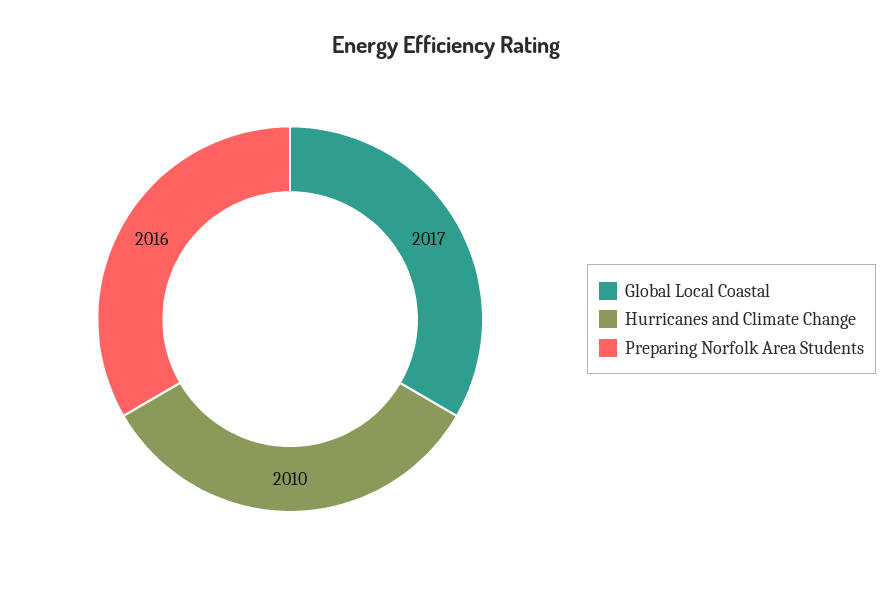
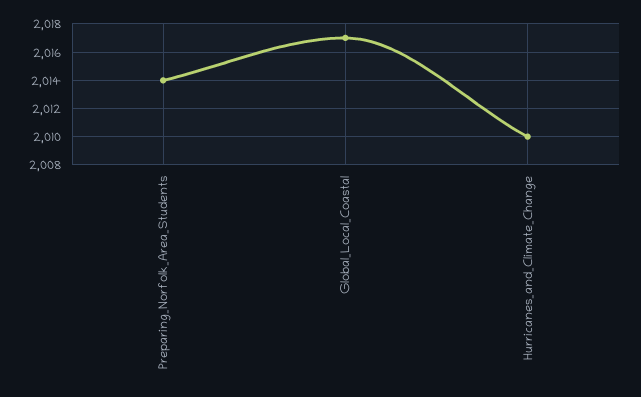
  {
    "Global Local Coastal": 2017,
    "Hurricanes and Climate Change": 2010,
-   "Preparing Norfolk Area Students": 2016
+   "Preparing Norfolk Area Students": 2014
  }

